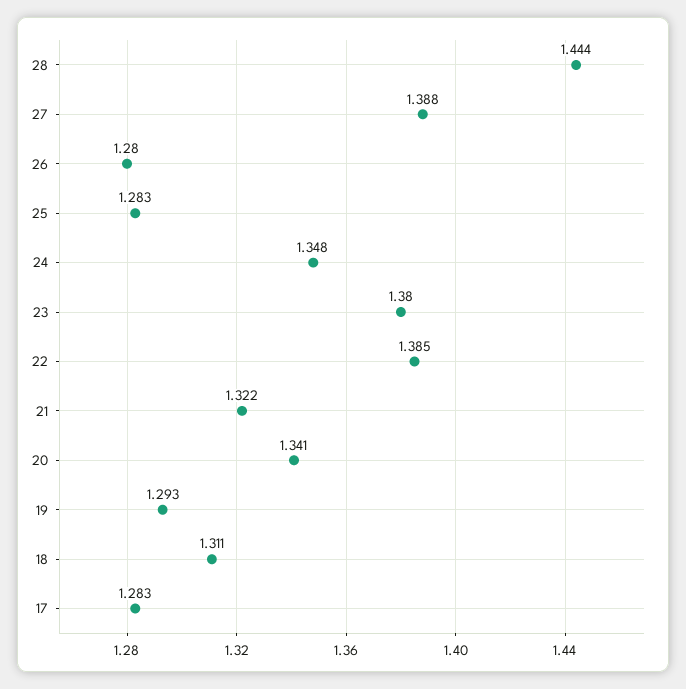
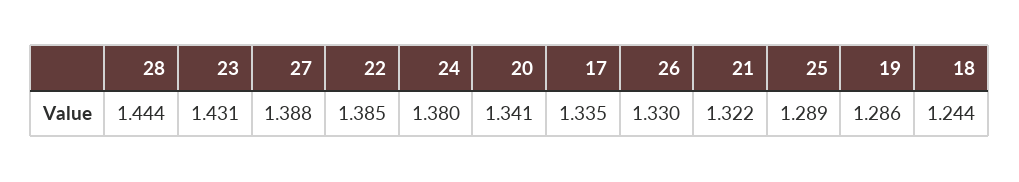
  {
    "28": 1.444,
    "27": 1.388,
-   "26": 1.28,
+   "26": 1.33,
-   "25": 1.283,
+   "25": 1.289,
-   "24": 1.348,
+   "24": 1.38,
-   "23": 1.38,
+   "23": 1.431,
    "22": 1.385,
    "21": 1.322,
    "20": 1.341,
-   "19": 1.293,
+   "19": 1.286,
-   "18": 1.311,
+   "18": 1.244,
-   "17": 1.283
+   "17": 1.335
  }

